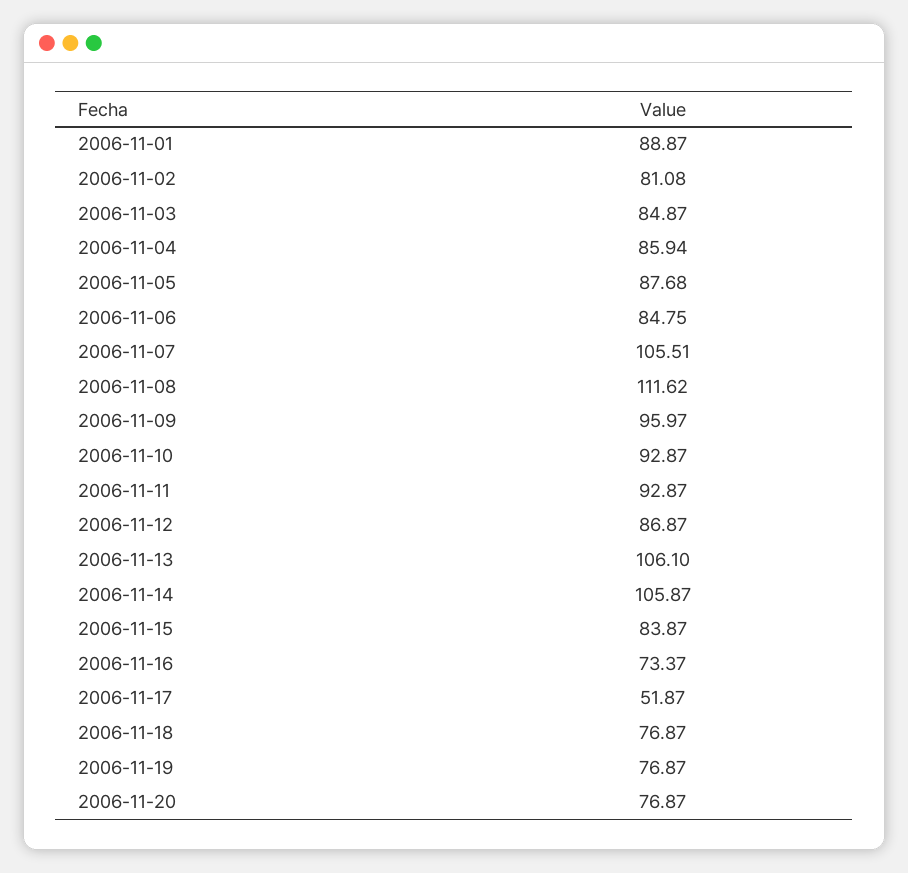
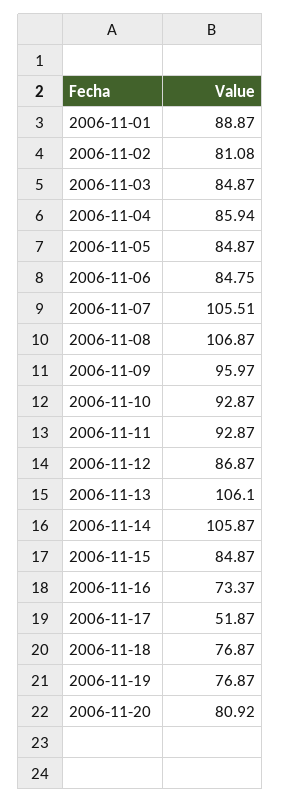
  {
    "2006-11-01": 88.87,
    "2006-11-02": 81.08,
    "2006-11-03": 84.87,
    "2006-11-04": 85.94,
-   "2006-11-05": 87.68,
+   "2006-11-05": 84.87,
    "2006-11-06": 84.75,
    "2006-11-07": 105.51,
-   "2006-11-08": 111.62,
+   "2006-11-08": 106.87,
    "2006-11-09": 95.97,
    "2006-11-10": 92.87,
    "2006-11-11": 92.87,
    "2006-11-12": 86.87,
    "2006-11-13": 106.1,
    "2006-11-14": 105.87,
-   "2006-11-15": 83.87,
+   "2006-11-15": 84.87,
    "2006-11-16": 73.37,
    "2006-11-17": 51.87,
    "2006-11-18": 76.87,
    "2006-11-19": 76.87,
-   "2006-11-20": 76.87
+   "2006-11-20": 80.92
  }

